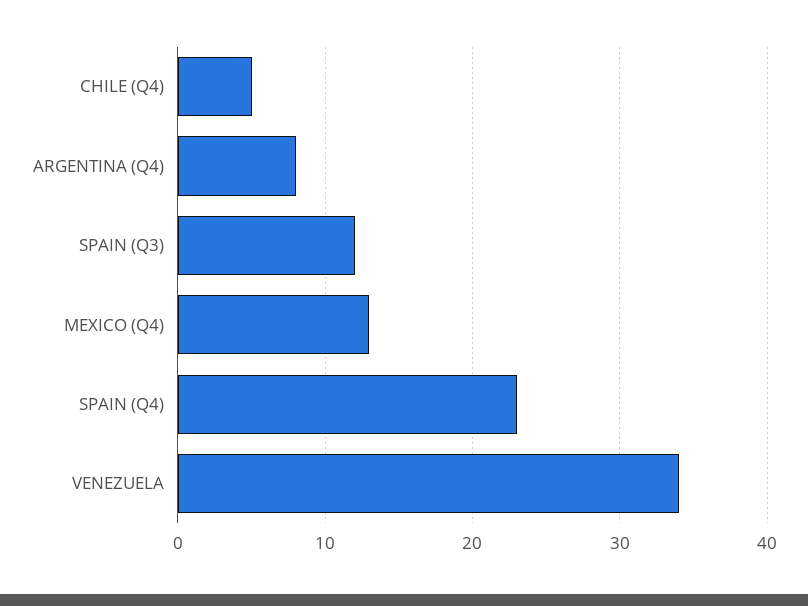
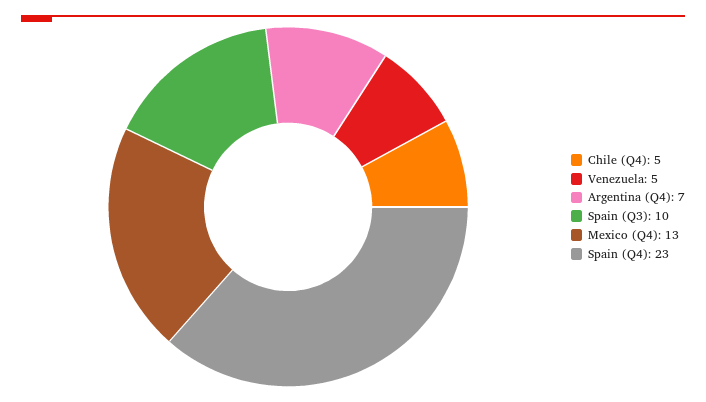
  {
    "CHILE (Q4)": 5,
-   "ARGENTINA (Q4)": 8,
+   "ARGENTINA (Q4)": 7,
-   "SPAIN (Q3)": 12,
+   "SPAIN (Q3)": 10,
    "MEXICO (Q4)": 13,
    "SPAIN (Q4)": 23,
-   "VENEZUELA": 34
+   "VENEZUELA": 5
  }

